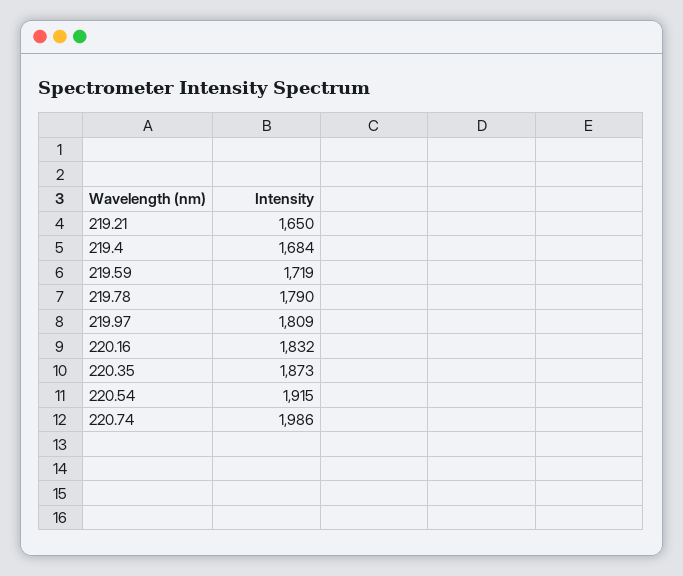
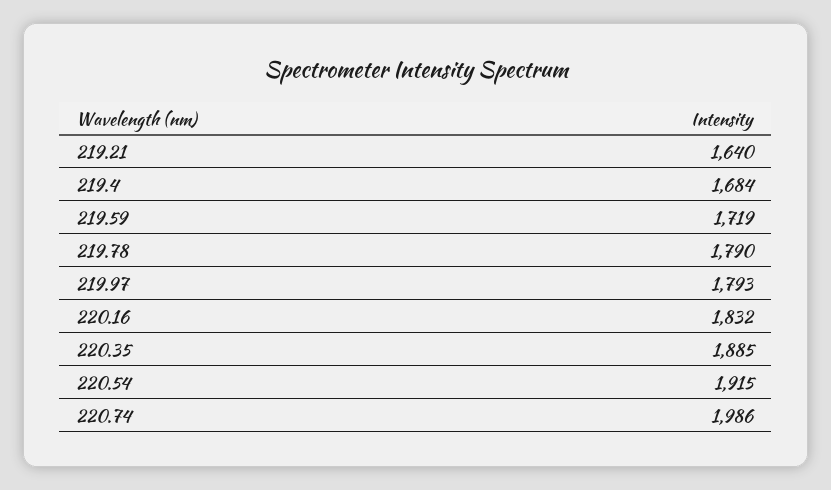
  {
-   "219.21": 1650,
+   "219.21": 1640,
    "219.4": 1684,
    "219.59": 1719,
    "219.78": 1790,
-   "219.97": 1809,
+   "219.97": 1793,
    "220.16": 1832,
-   "220.35": 1873,
+   "220.35": 1885,
    "220.54": 1915,
    "220.74": 1986
  }

